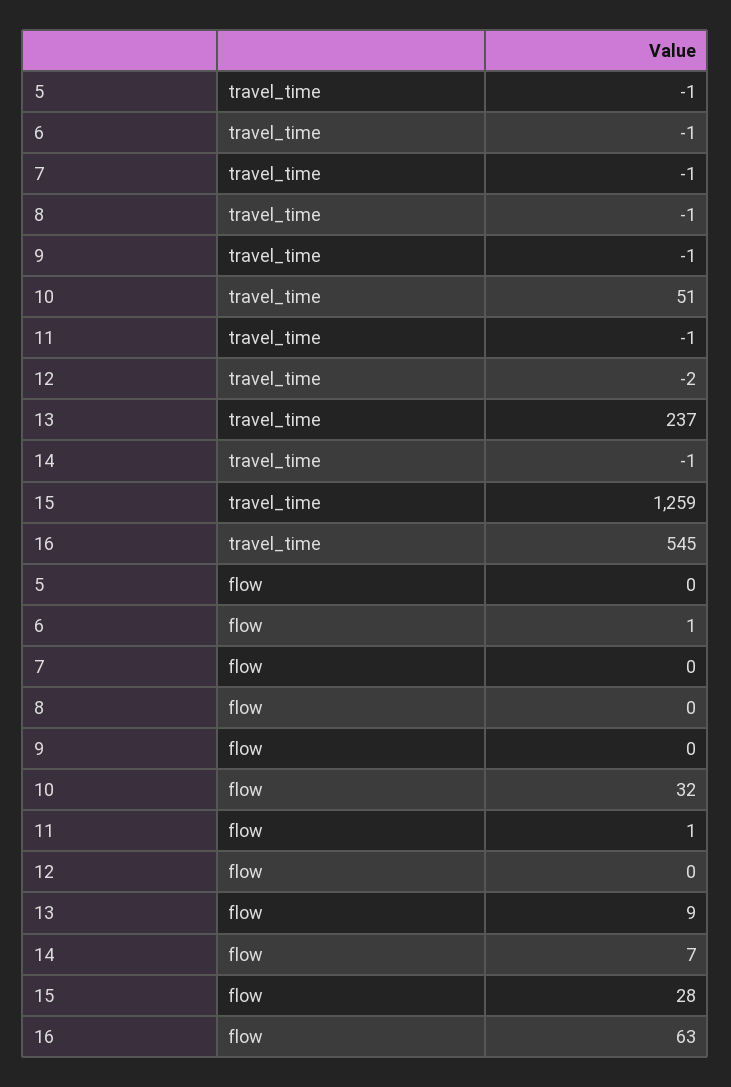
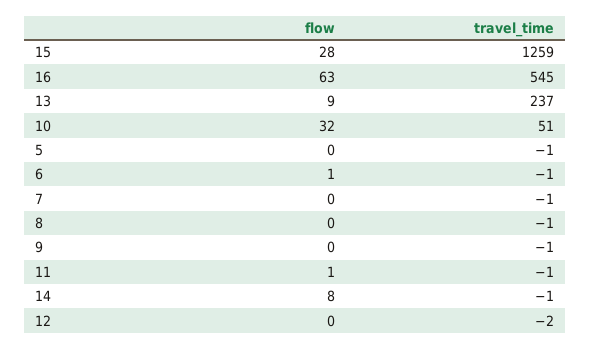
  {
    "5": {
      "travel_time": -1,
      "flow": 0
    },
    "6": {
      "travel_time": -1,
      "flow": 1
    },
    "7": {
      "travel_time": -1,
      "flow": 0
    },
    "8": {
      "travel_time": -1,
      "flow": 0
    },
    "9": {
      "travel_time": -1,
      "flow": 0
    },
    "10": {
      "travel_time": 51,
      "flow": 32
    },
    "11": {
      "travel_time": -1,
      "flow": 1
    },
    "12": {
      "travel_time": -2,
      "flow": 0
    },
    "13": {
      "travel_time": 237,
      "flow": 9
    },
    "14": {
      "travel_time": -1,
-     "flow": 7
+     "flow": 8
    },
    "15": {
      "travel_time": 1259,
      "flow": 28
    },
    "16": {
      "travel_time": 545,
      "flow": 63
    }
  }

